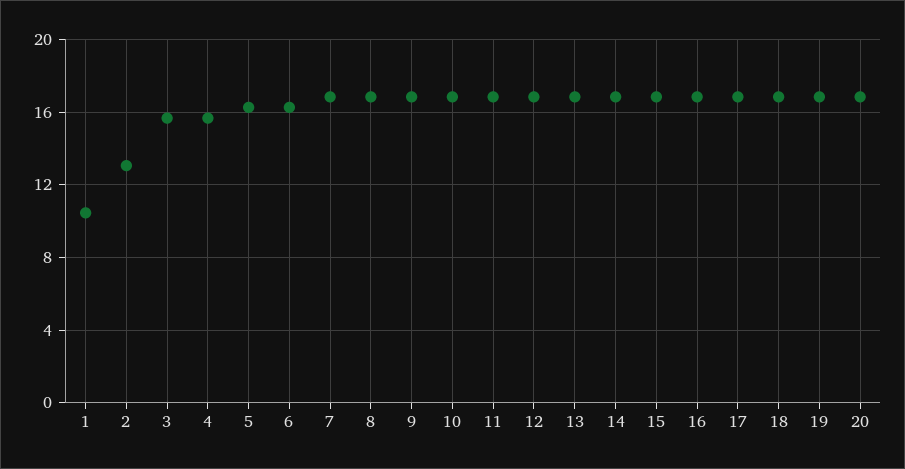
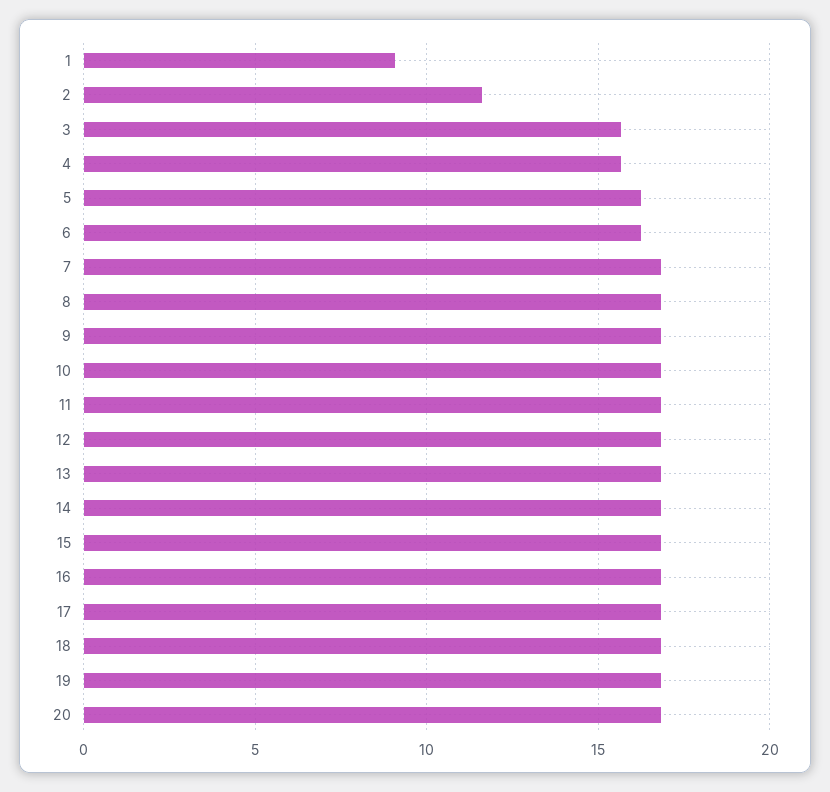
  {
-   "1": 10.5,
+   "1": 9,
-   "2": 13,
+   "2": 11.5,
    "3": 15.5,
    "4": 15.5,
    "5": 16.5,
    "6": 16.5,
    "7": 17,
    "8": 17,
    "9": 17,
    "10": 17,
    "11": 17,
    "12": 17,
    "13": 17,
    "14": 17,
    "15": 17,
    "16": 17,
    "17": 17,
    "18": 17,
    "19": 17,
    "20": 17
  }

